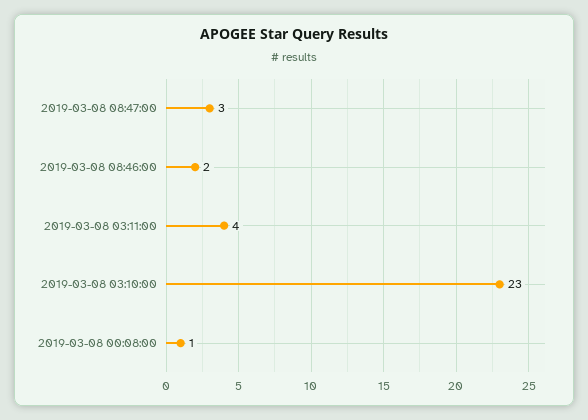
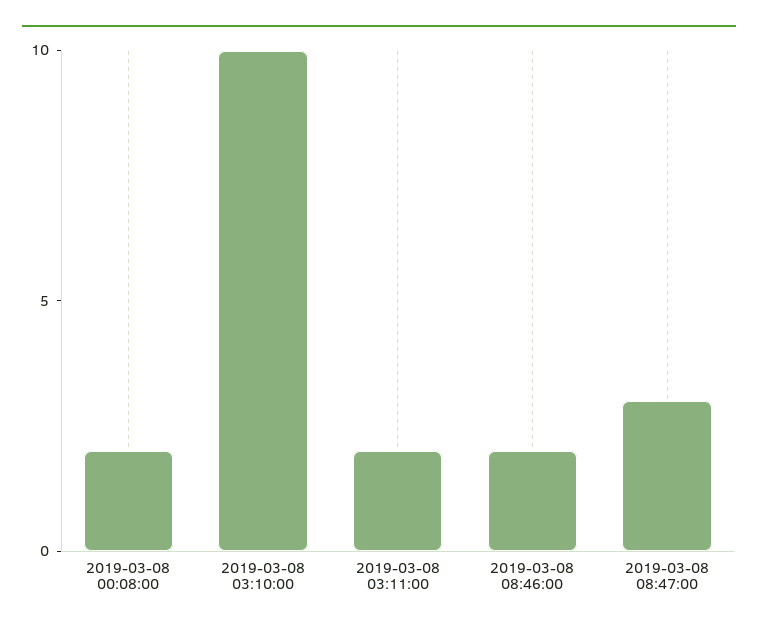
  {
    "2019-03-08 08:47:00": 3,
    "2019-03-08 08:46:00": 2,
-   "2019-03-08 03:11:00": 4,
+   "2019-03-08 03:11:00": 2,
-   "2019-03-08 03:10:00": 23,
+   "2019-03-08 03:10:00": 10,
-   "2019-03-08 00:08:00": 1
+   "2019-03-08 00:08:00": 2
  }

